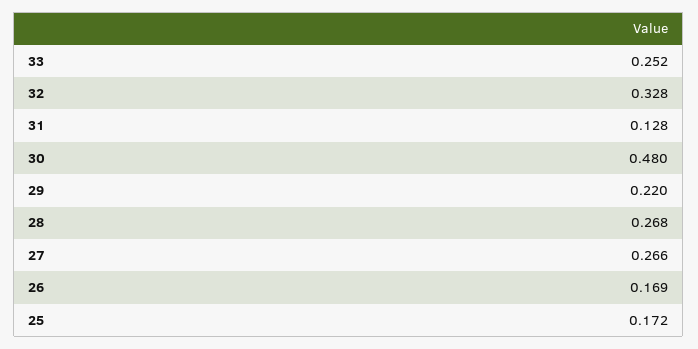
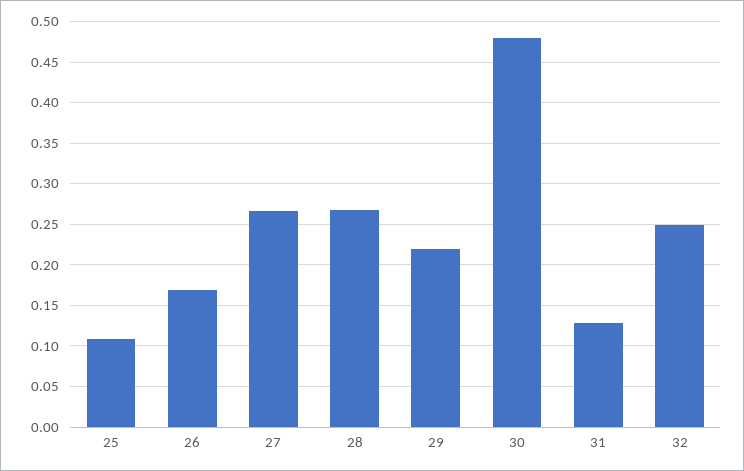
  {
-   "33": 0.252,
-   "32": 0.328,
+   "32": 0.25,
    "31": 0.128,
    "30": 0.48,
    "29": 0.22,
    "28": 0.268,
    "27": 0.266,
    "26": 0.169,
-   "25": 0.172
+   "25": 0.11
  }

